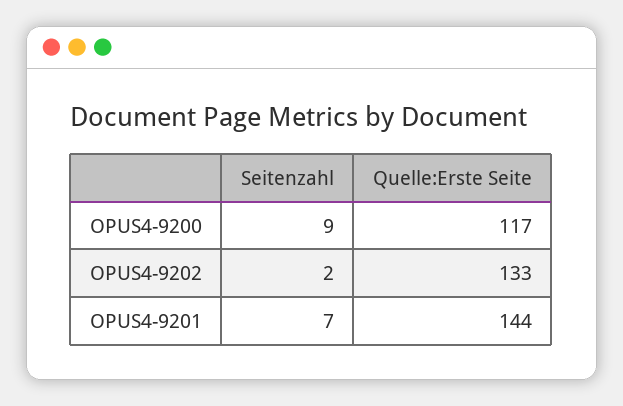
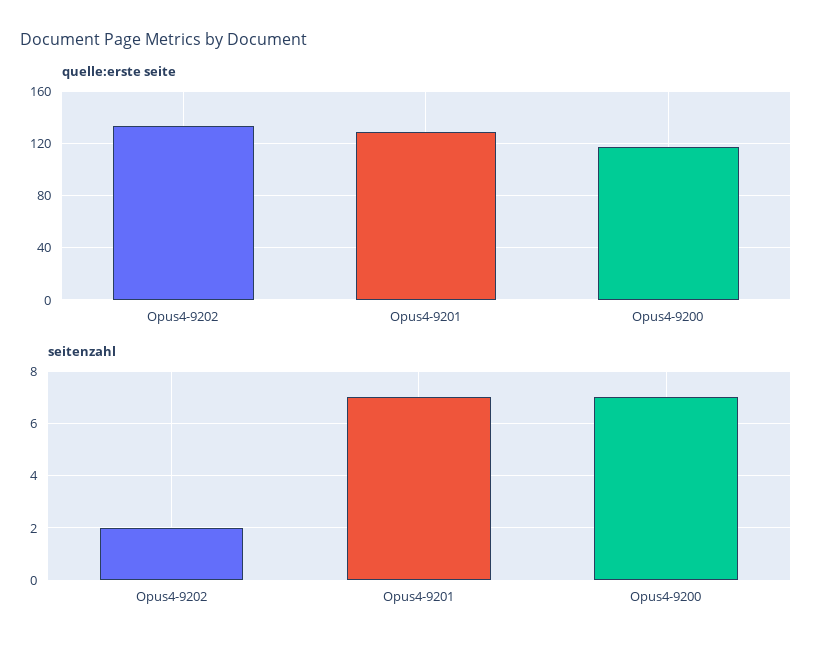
  {
    "Seitenzahl": {
-     "OPUS4-9200": 9,
+     "OPUS4-9200": 7,
      "OPUS4-9202": 2,
      "OPUS4-9201": 7
    },
    "Quelle:Erste Seite": {
      "OPUS4-9200": 117,
      "OPUS4-9202": 133,
-     "OPUS4-9201": 144
+     "OPUS4-9201": 130
    }
  }

